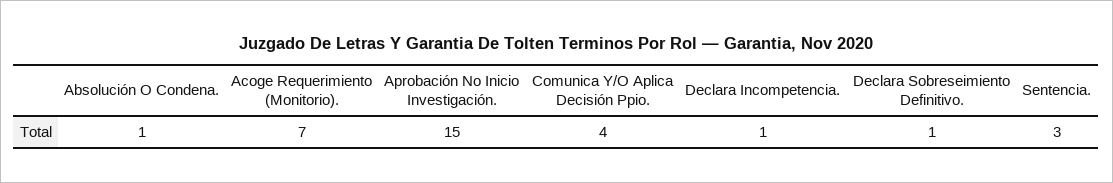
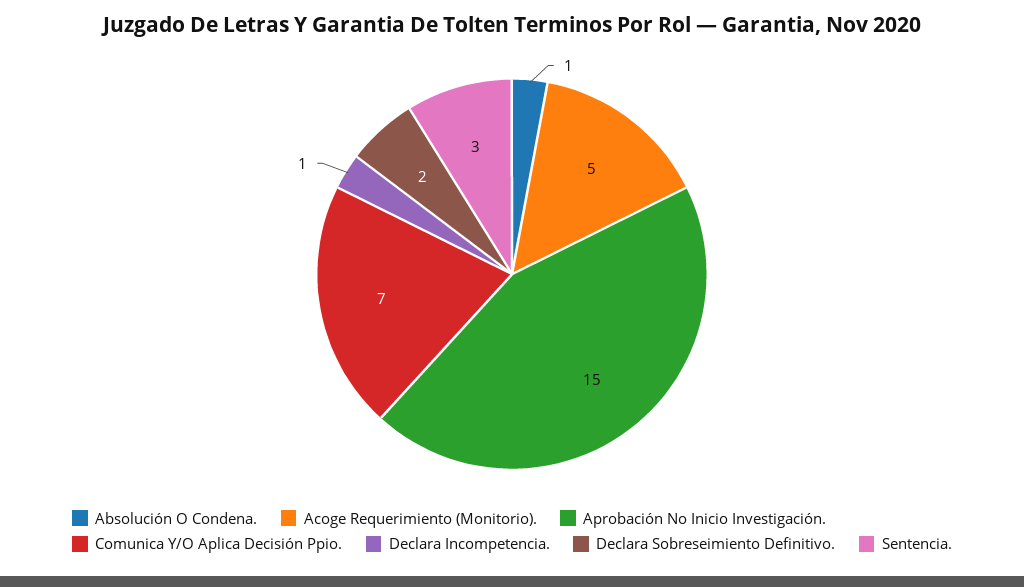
  {
    "Absolución O Condena.": 1,
-   "Acoge Requerimiento (Monitorio).": 7,
+   "Acoge Requerimiento (Monitorio).": 5,
    "Aprobación No Inicio Investigación.": 15,
-   "Comunica Y/O Aplica Decisión Ppio.": 4,
+   "Comunica Y/O Aplica Decisión Ppio.": 7,
    "Declara Incompetencia.": 1,
-   "Declara Sobreseimiento Definitivo.": 1,
+   "Declara Sobreseimiento Definitivo.": 2,
    "Sentencia.": 3
  }

